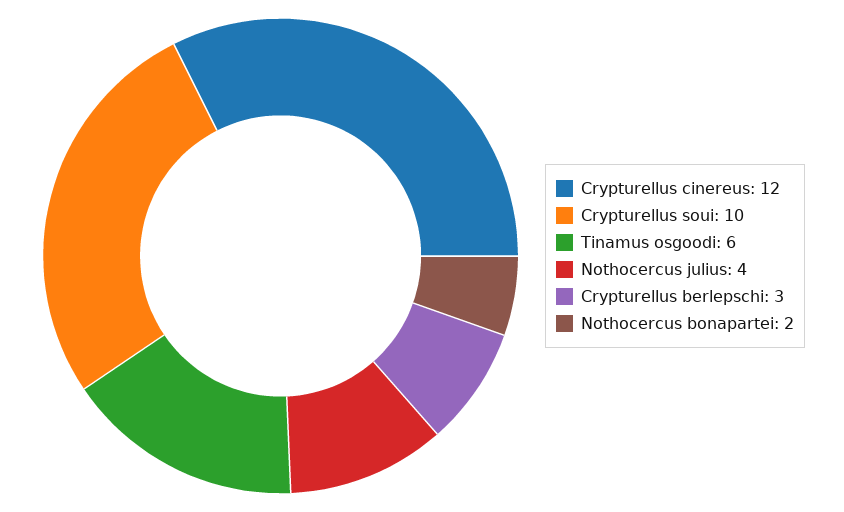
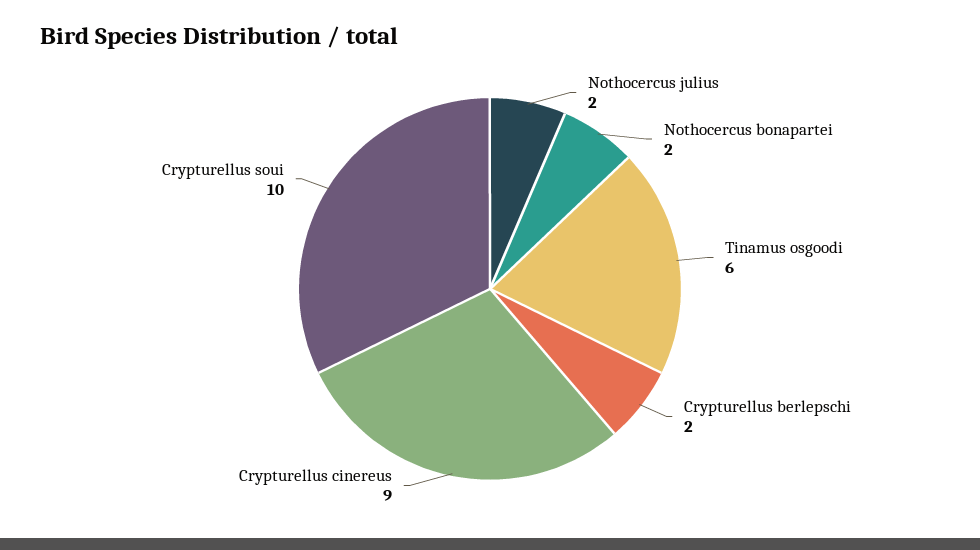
  {
-   "Crypturellus cinereus": 12,
+   "Crypturellus cinereus": 9,
    "Crypturellus soui": 10,
    "Tinamus osgoodi": 6,
-   "Nothocercus julius": 4,
+   "Nothocercus julius": 2,
-   "Crypturellus berlepschi": 3,
+   "Crypturellus berlepschi": 2,
    "Nothocercus bonapartei": 2
  }

